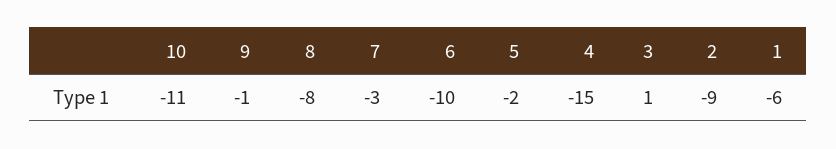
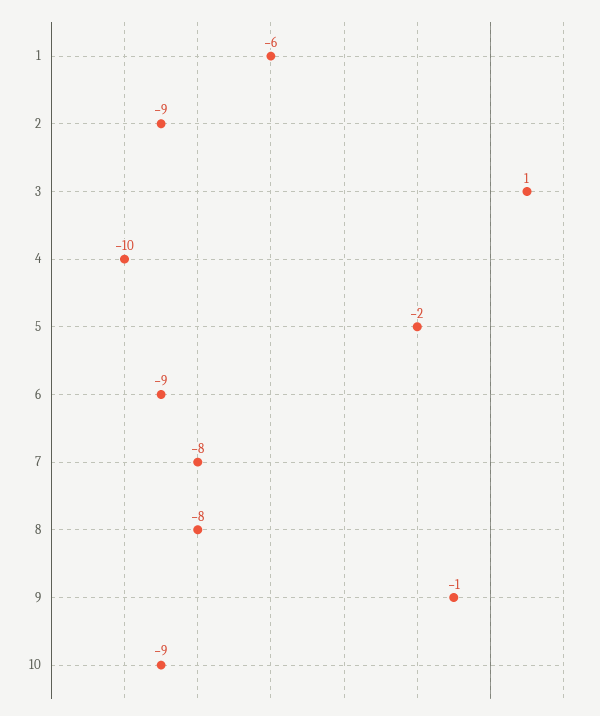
  {
-   "10": -11,
+   "10": -9,
    "9": -1,
    "8": -8,
-   "7": -3,
+   "7": -8,
-   "6": -10,
+   "6": -9,
    "5": -2,
-   "4": -15,
+   "4": -10,
    "3": 1,
    "2": -9,
    "1": -6
  }

